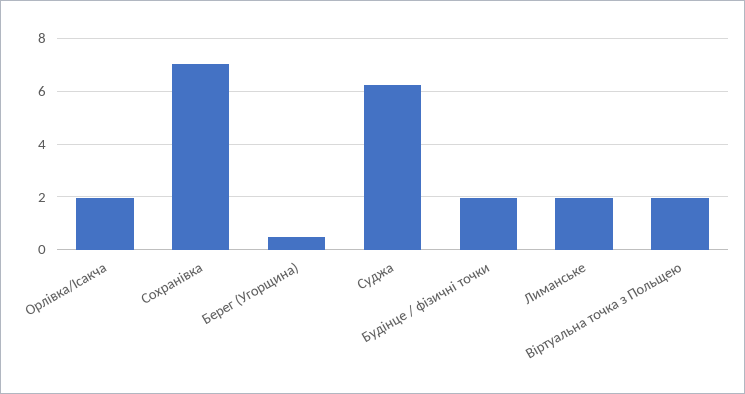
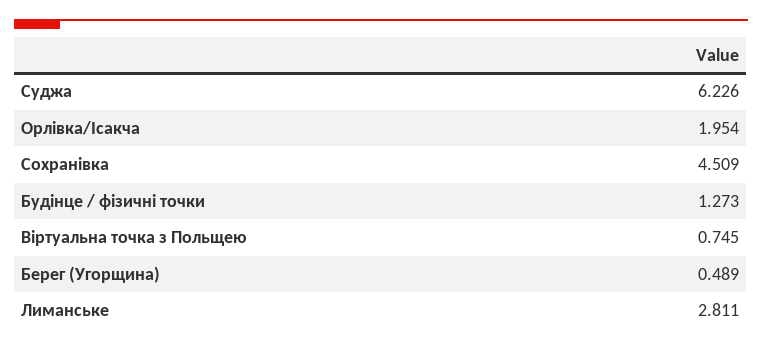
  {
    "Орлівка/Ісакча": 1.954,
-   "Сохранівка": 7,
+   "Сохранівка": 4.509,
    "Берег (Угорщина)": 0.489,
    "Суджа": 6.226,
-   "Будінце / фізичні точки": 2,
+   "Будінце / фізичні точки": 1.273,
-   "Лиманське": 2,
+   "Лиманське": 2.811,
-   "Віртуальна точка з Польщею": 2
+   "Віртуальна точка з Польщею": 0.745
  }

